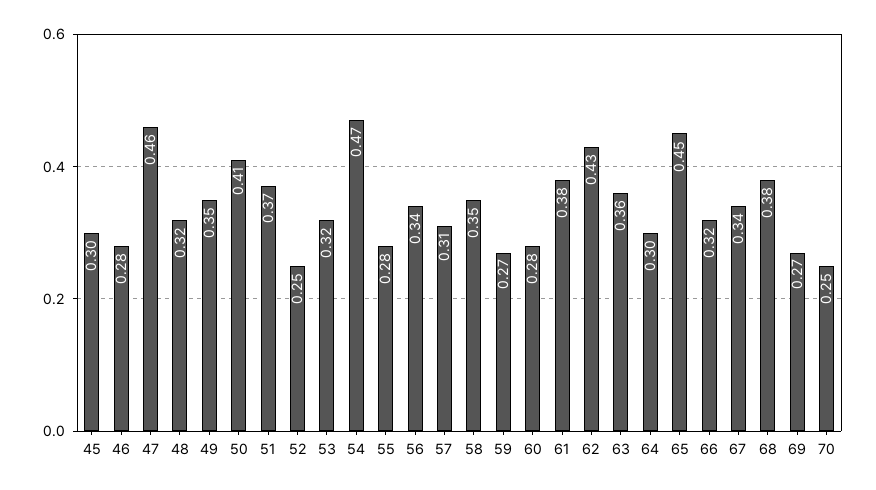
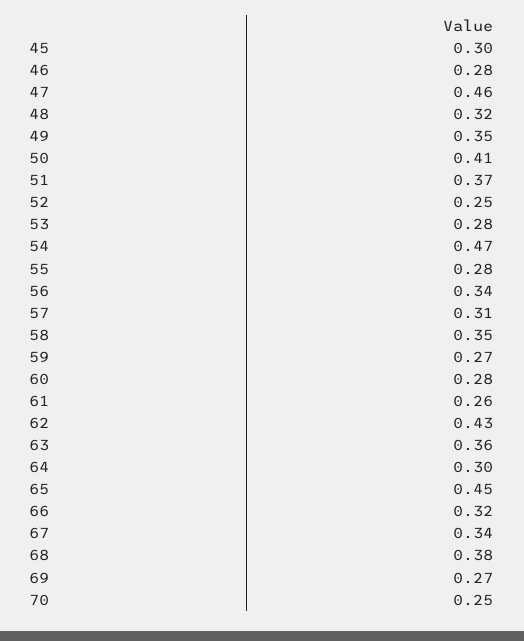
  {
    "45": 0.3,
    "46": 0.28,
    "47": 0.46,
    "48": 0.32,
    "49": 0.35,
    "50": 0.41,
    "51": 0.37,
    "52": 0.25,
-   "53": 0.32,
+   "53": 0.28,
    "54": 0.47,
    "55": 0.28,
    "56": 0.34,
    "57": 0.31,
    "58": 0.35,
    "59": 0.27,
    "60": 0.28,
-   "61": 0.38,
+   "61": 0.26,
    "62": 0.43,
    "63": 0.36,
    "64": 0.3,
    "65": 0.45,
    "66": 0.32,
    "67": 0.34,
    "68": 0.38,
    "69": 0.27,
    "70": 0.25
  }

